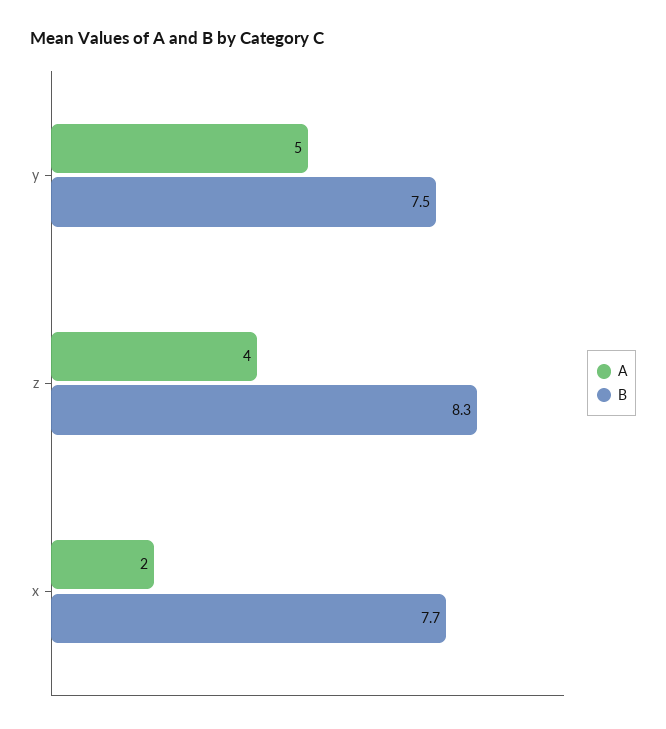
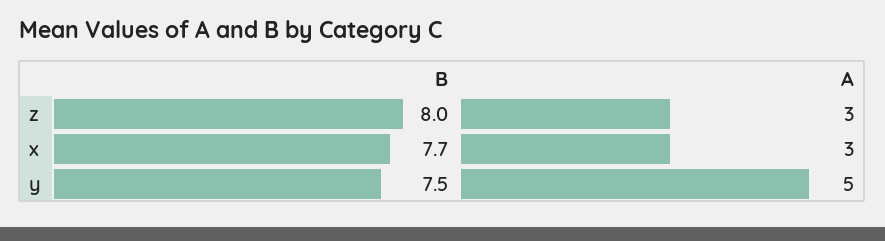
  {
    "A": {
      "y": 5,
-     "z": 4,
+     "z": 3,
-     "x": 2
+     "x": 3
    },
    "B": {
      "y": 7.5,
-     "z": 8.3,
+     "z": 8,
      "x": 7.7
    }
  }

